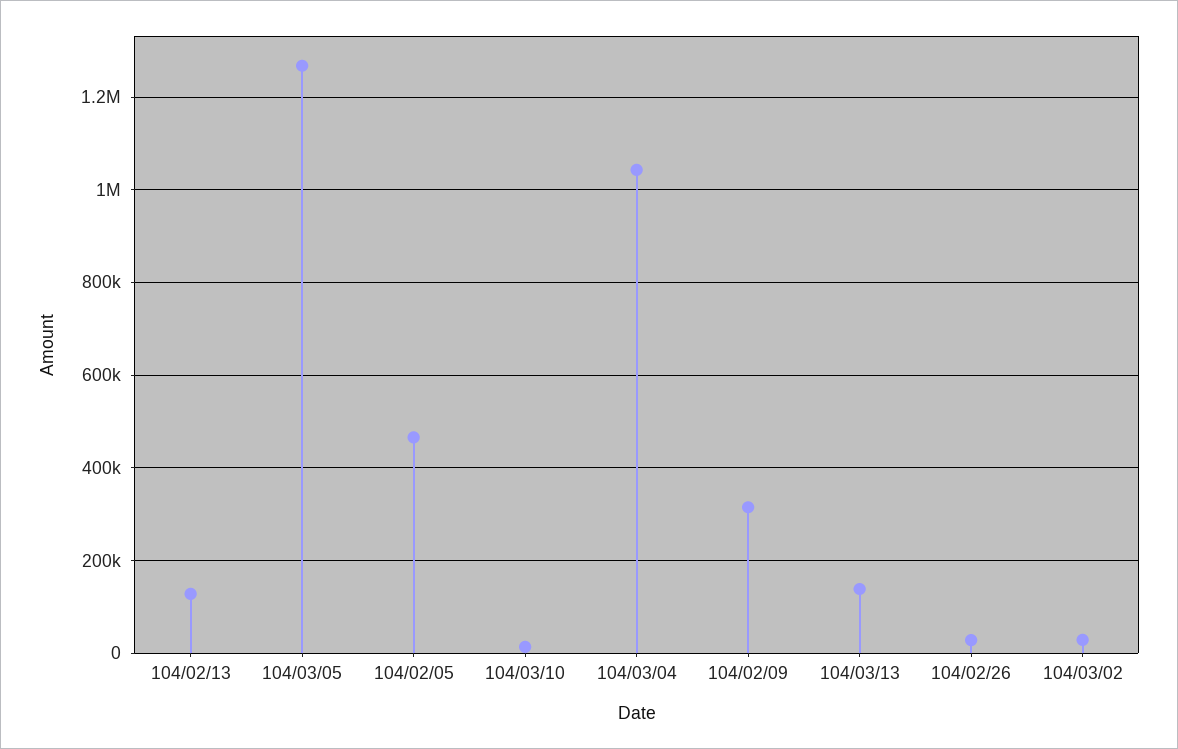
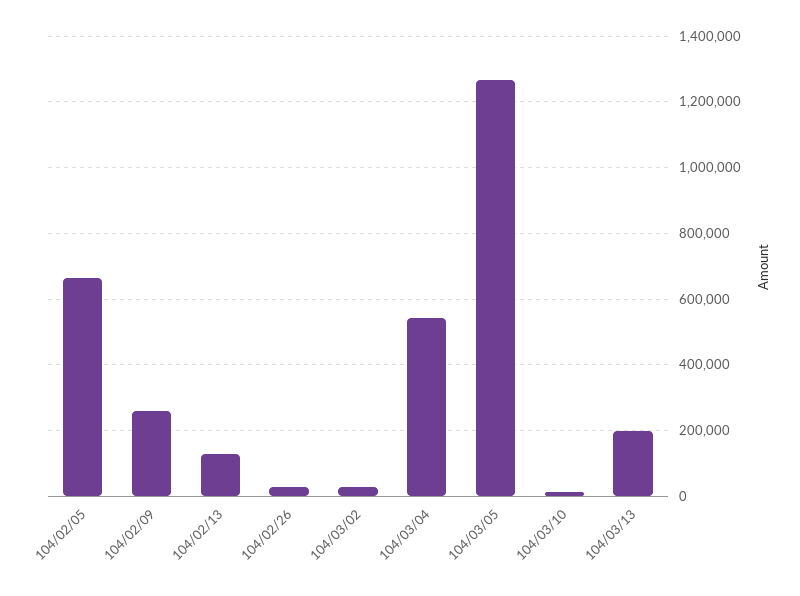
  {
    "104/02/13": 120000,
    "104/03/05": 1260000,
-   "104/02/05": 460000,
+   "104/02/05": 660000,
    "104/03/10": 20000,
-   "104/03/04": 1040000,
+   "104/03/04": 540000,
-   "104/02/09": 320000,
+   "104/02/09": 260000,
-   "104/03/13": 140000,
+   "104/03/13": 200000,
    "104/02/26": 20000,
    "104/03/02": 20000
  }

